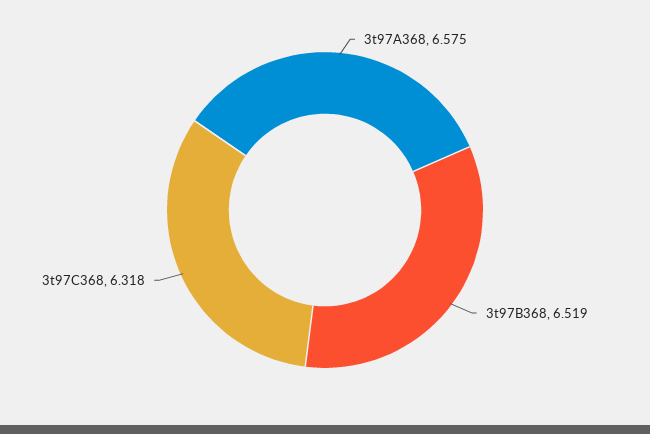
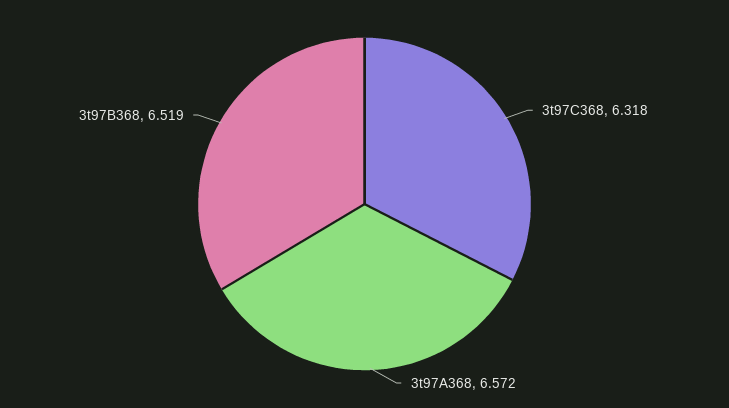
  {
-   "3t97A368": 6.575,
+   "3t97A368": 6.572,
    "3t97B368": 6.519,
    "3t97C368": 6.318
  }

